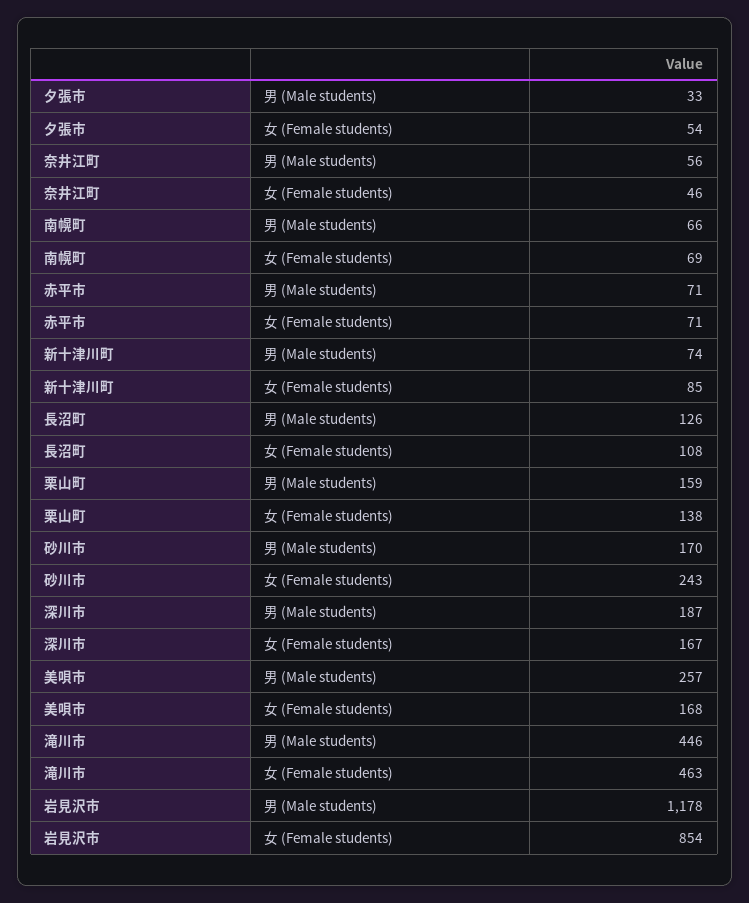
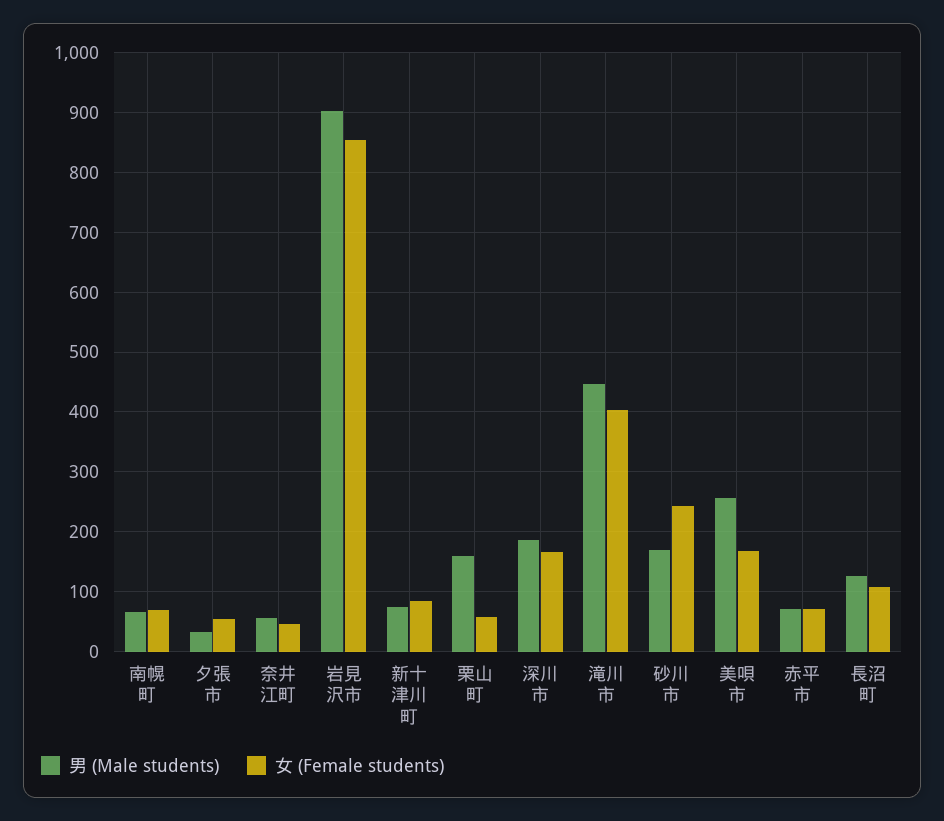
  {
    "男 (Male students)": {
      "夕張市": 33,
      "奈井江町": 56,
      "南幌町": 66,
      "赤平市": 71,
      "新十津川町": 74,
      "長沼町": 126,
      "栗山町": 159,
      "砂川市": 170,
      "深川市": 187,
      "美唄市": 257,
      "滝川市": 446,
-     "岩見沢市": 1178
+     "岩見沢市": 900
    },
    "女 (Female students)": {
      "夕張市": 54,
      "奈井江町": 46,
      "南幌町": 69,
      "赤平市": 71,
      "新十津川町": 85,
      "長沼町": 108,
-     "栗山町": 138,
+     "栗山町": 60,
      "砂川市": 243,
      "深川市": 167,
      "美唄市": 168,
-     "滝川市": 463,
+     "滝川市": 400,
      "岩見沢市": 854
    }
  }

